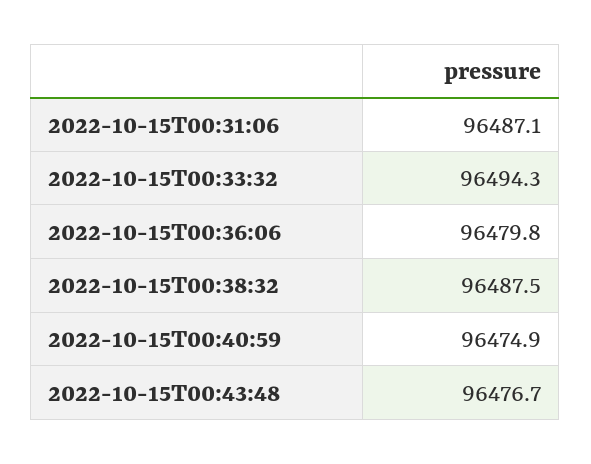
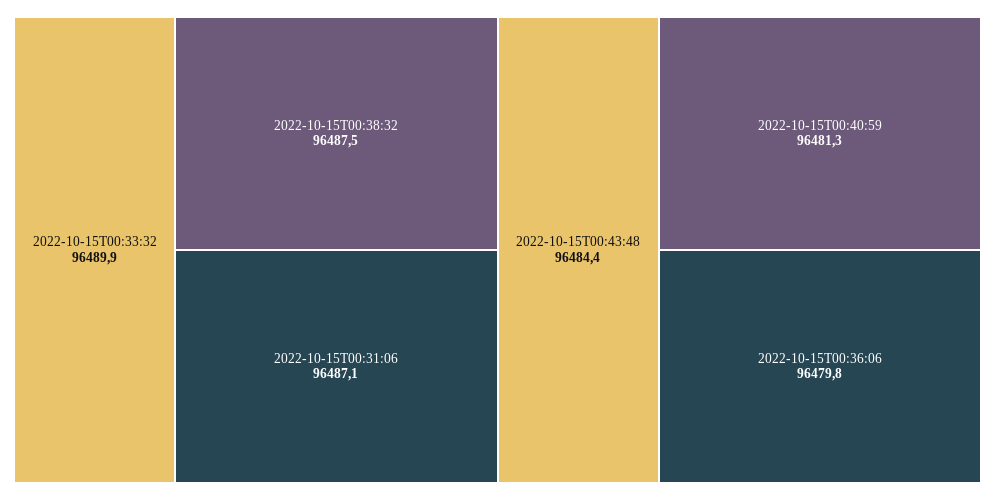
  {
    "2022-10-15T00:31:06": 96487.1,
-   "2022-10-15T00:33:32": 96494.3,
+   "2022-10-15T00:33:32": 96489.9,
    "2022-10-15T00:36:06": 96479.8,
    "2022-10-15T00:38:32": 96487.5,
-   "2022-10-15T00:40:59": 96474.9,
+   "2022-10-15T00:40:59": 96481.3,
-   "2022-10-15T00:43:48": 96476.7
+   "2022-10-15T00:43:48": 96484.4
  }

